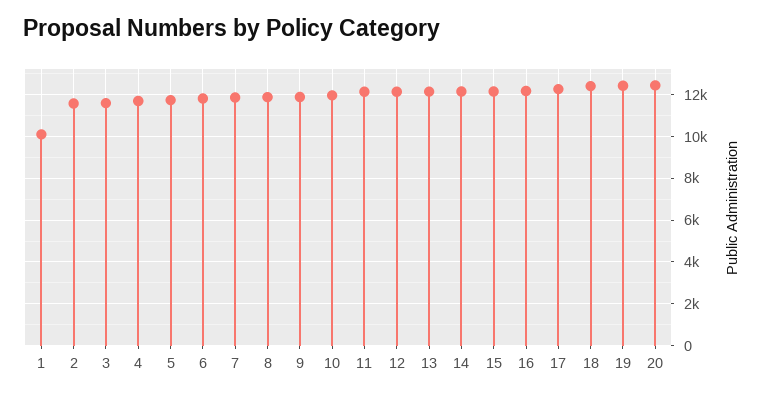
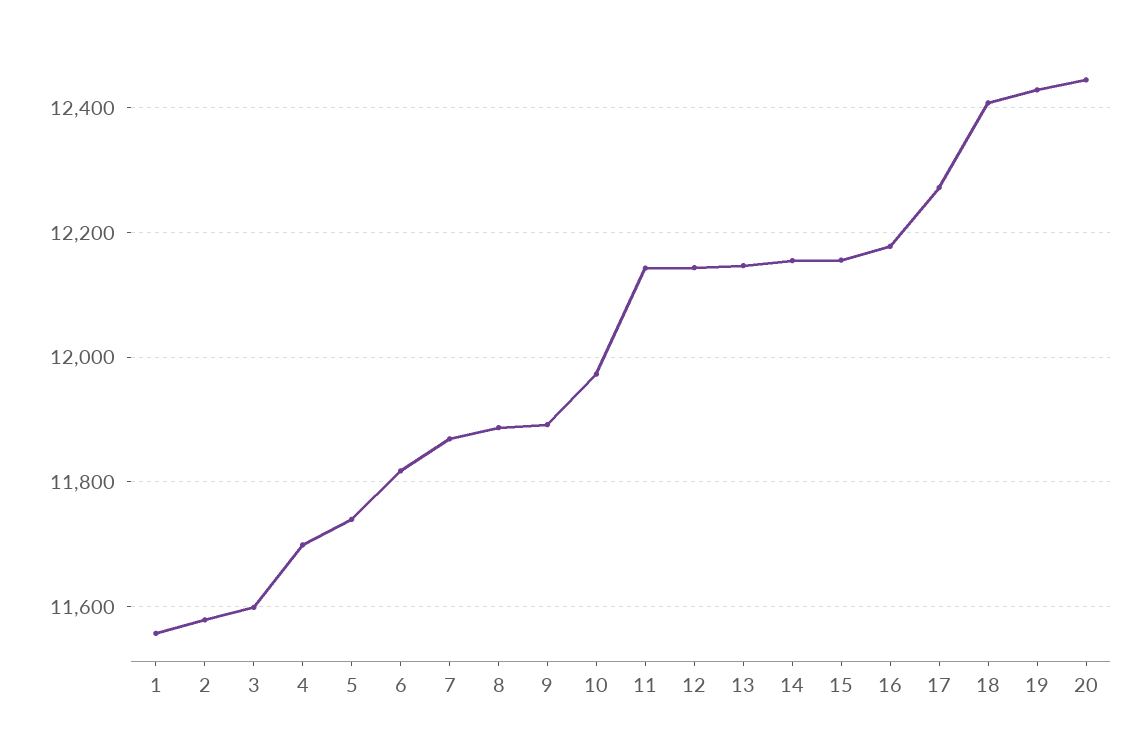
  {
-   "1": 10000,
+   "1": 11560,
    "2": 11580,
    "3": 11600,
    "4": 11700,
    "5": 11740,
    "6": 11820,
    "7": 11860,
    "8": 11880,
    "9": 11900,
    "10": 11980,
    "11": 12140,
    "12": 12140,
    "13": 12140,
    "14": 12160,
    "15": 12160,
    "16": 12180,
    "17": 12280,
    "18": 12400,
    "19": 12420,
    "20": 12440
  }

